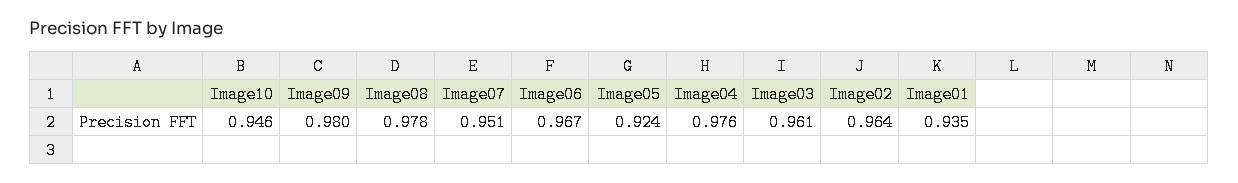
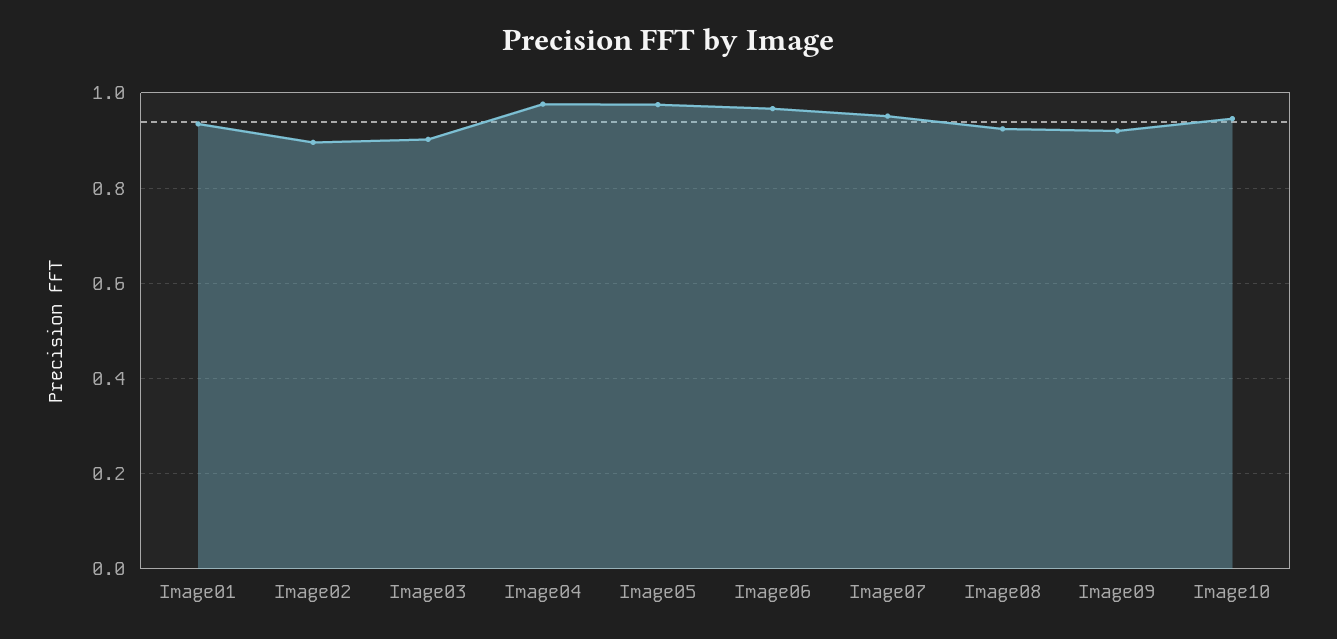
  {
    "Image10": 0.946,
-   "Image09": 0.98,
+   "Image09": 0.92,
-   "Image08": 0.978,
+   "Image08": 0.92,
    "Image07": 0.951,
    "Image06": 0.967,
-   "Image05": 0.924,
+   "Image05": 0.98,
    "Image04": 0.976,
-   "Image03": 0.961,
+   "Image03": 0.9,
-   "Image02": 0.964,
+   "Image02": 0.9,
    "Image01": 0.935
  }

